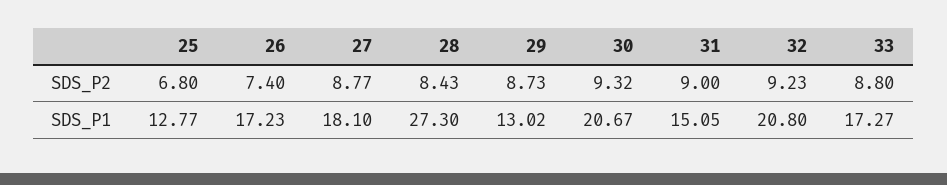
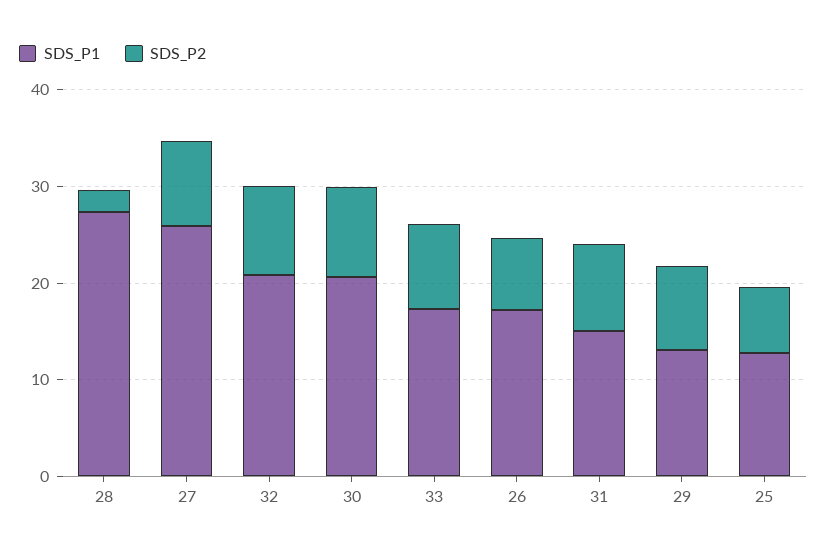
  {
    "SDS_P2": {
      "25": 6.8,
      "26": 7.4,
      "27": 8.77,
-     "28": 8.43,
+     "28": 2,
      "29": 8.73,
      "30": 9.32,
      "31": 9,
      "32": 9.23,
      "33": 8.8
    },
    "SDS_P1": {
      "25": 12.77,
      "26": 17.23,
-     "27": 18.1,
+     "27": 26,
      "28": 27.3,
      "29": 13.02,
      "30": 20.67,
      "31": 15.05,
      "32": 20.8,
      "33": 17.27
    }
  }

